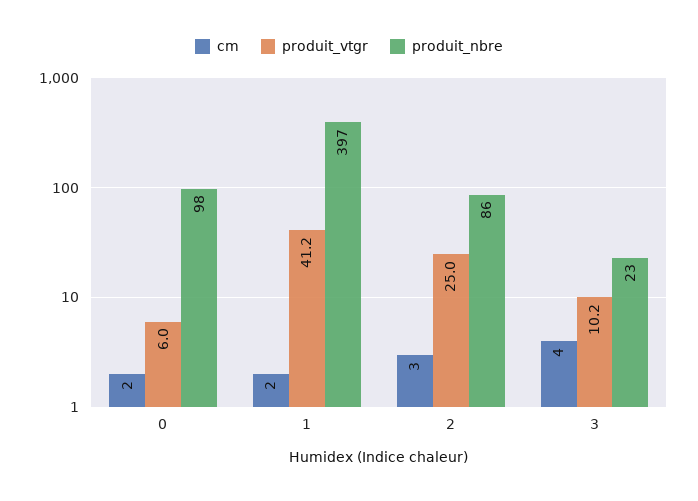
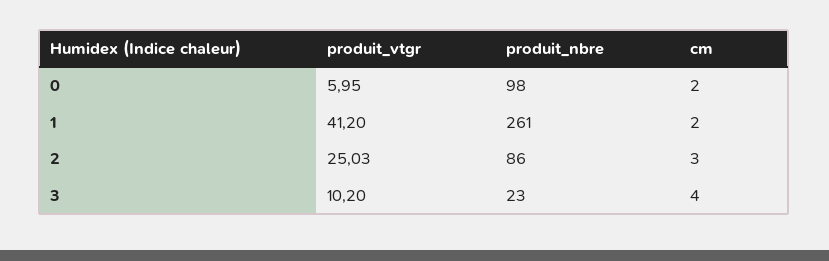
  {
    "cm": {
      "0": 2,
      "1": 2,
      "2": 3,
      "3": 4
    },
    "produit_vtgr": {
      "0": 5.95,
      "1": 41.2,
      "2": 25.03,
      "3": 10.2
    },
    "produit_nbre": {
      "0": 98,
-     "1": 397,
+     "1": 261,
      "2": 86,
      "3": 23
    }
  }

